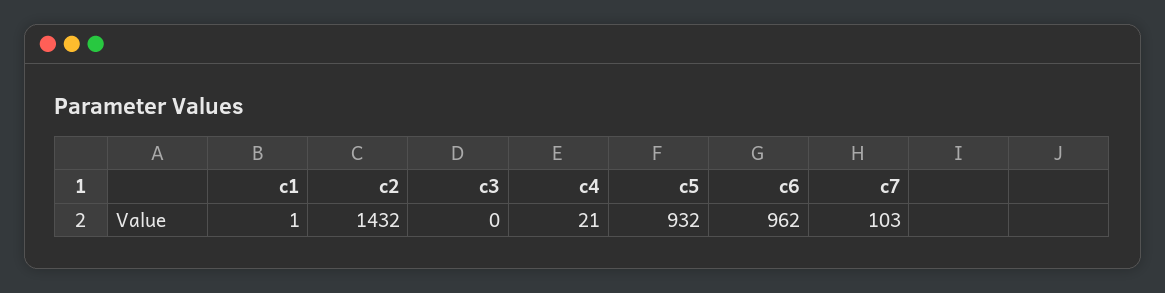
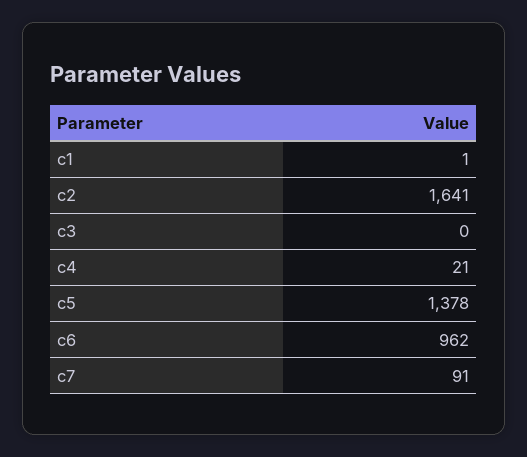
  {
    "c1": 1,
-   "c2": 1432,
+   "c2": 1641,
    "c3": 0,
    "c4": 21,
-   "c5": 932,
+   "c5": 1378,
    "c6": 962,
-   "c7": 103
+   "c7": 91
  }

